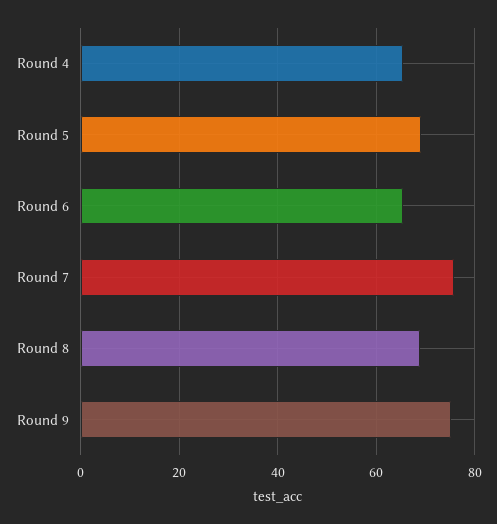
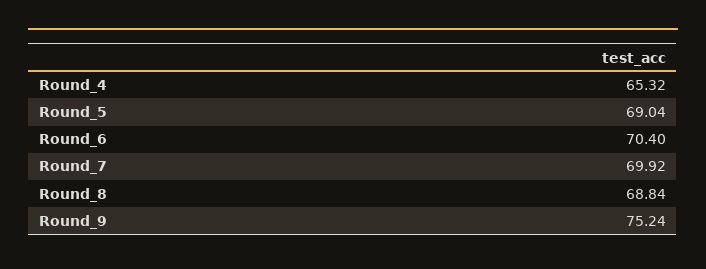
  {
    "Round 4": 65.32,
    "Round 5": 69.04,
-   "Round 6": 66,
+   "Round 6": 70.4,
-   "Round 7": 76,
+   "Round 7": 69.92,
    "Round 8": 68.84,
    "Round 9": 75.24
  }

